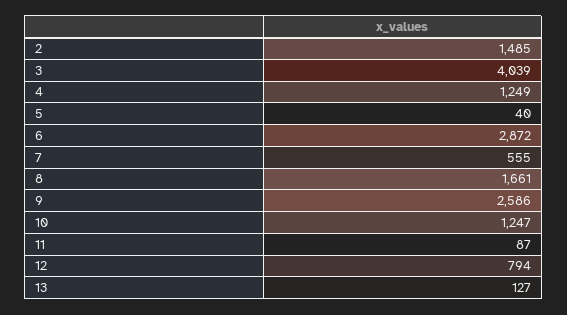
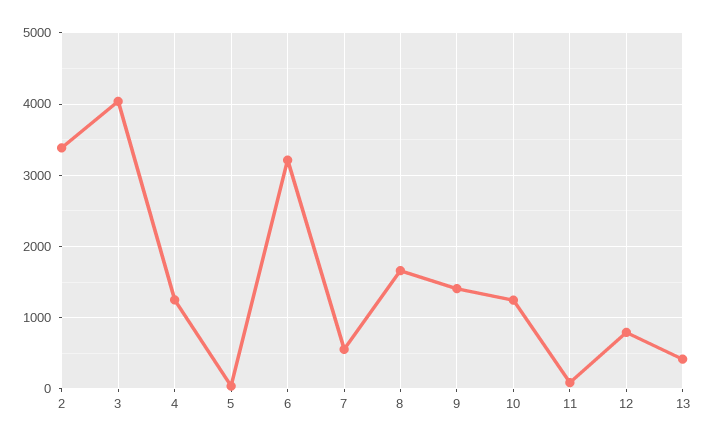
  {
-   "2": 1485,
+   "2": 3400,
    "3": 4039,
    "4": 1249,
    "5": 40,
-   "6": 2872,
+   "6": 3200,
    "7": 555,
    "8": 1661,
-   "9": 2586,
+   "9": 1400,
    "10": 1247,
    "11": 87,
    "12": 794,
-   "13": 127
+   "13": 400
  }

